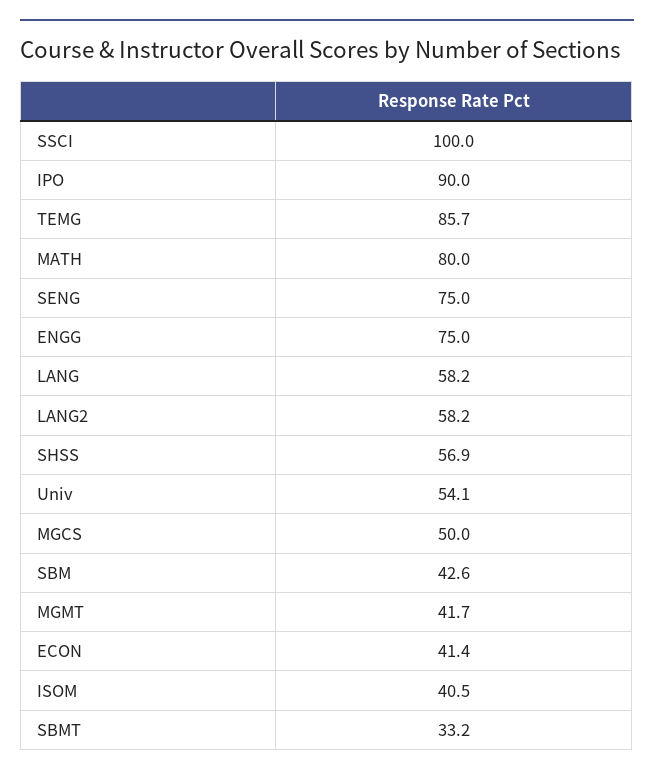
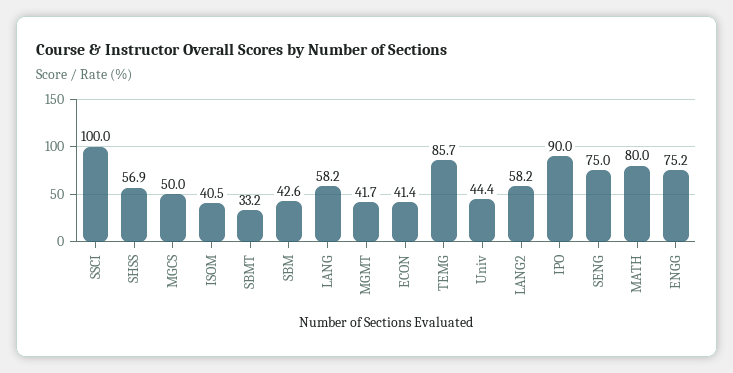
  {
    "SSCI": 100,
    "IPO": 90,
    "TEMG": 85.7,
    "MATH": 80,
    "SENG": 75,
-   "ENGG": 75,
+   "ENGG": 75.2,
    "LANG": 58.2,
    "LANG2": 58.2,
    "SHSS": 56.9,
-   "Univ": 54.1,
+   "Univ": 44.4,
    "MGCS": 50,
    "SBM": 42.6,
    "MGMT": 41.7,
    "ECON": 41.4,
    "ISOM": 40.5,
    "SBMT": 33.2
  }

